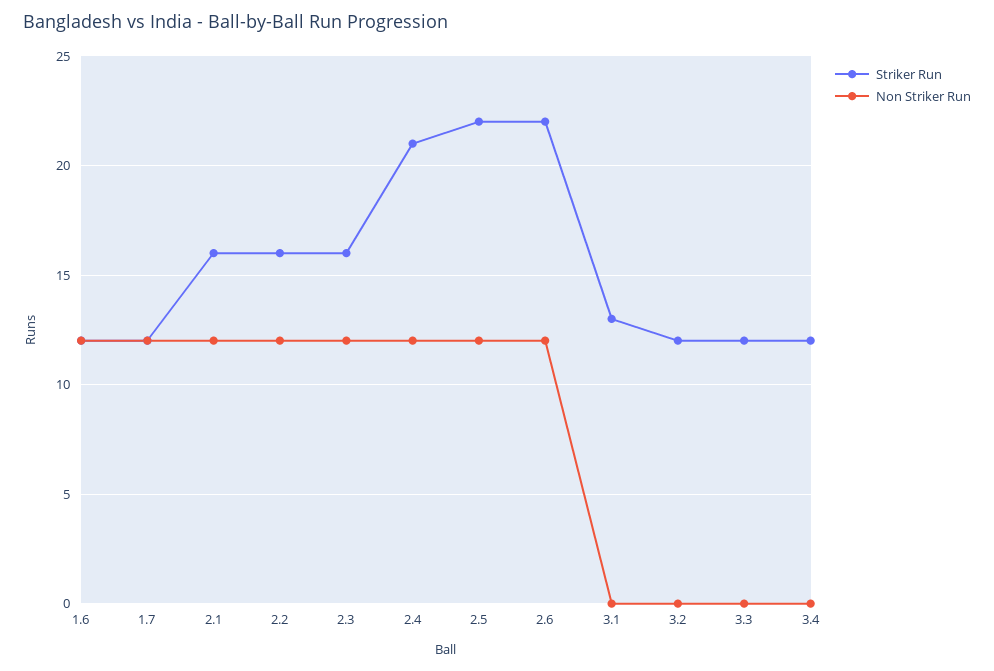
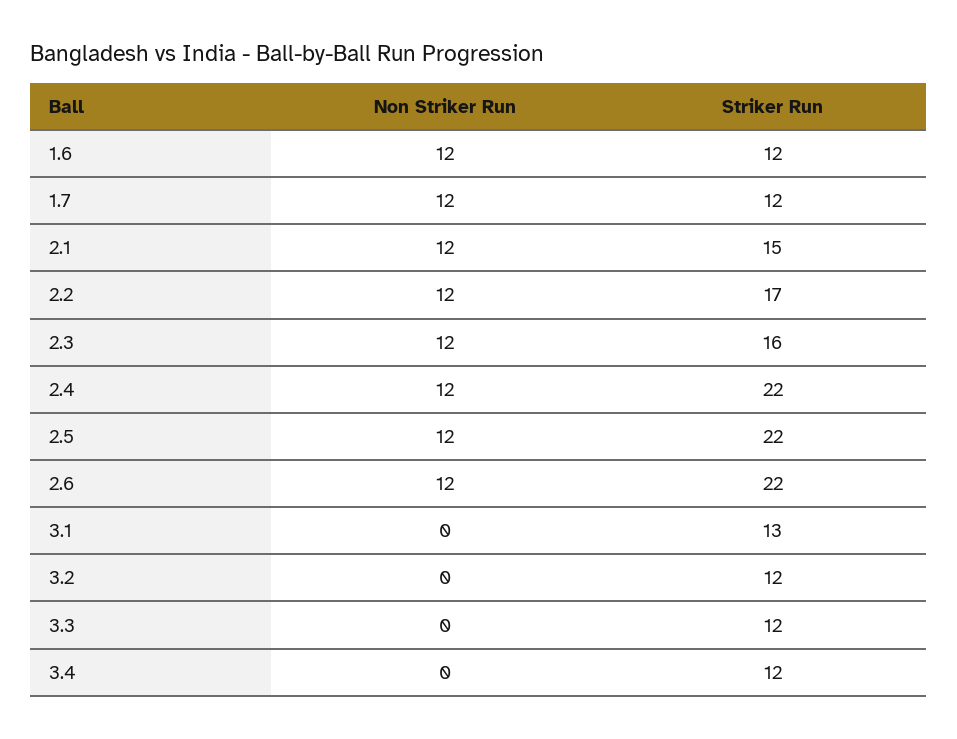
  {
    "Striker Run": {
      "1.6": 12,
      "1.7": 12,
-     "2.1": 16,
+     "2.1": 15,
-     "2.2": 16,
+     "2.2": 17,
      "2.3": 16,
-     "2.4": 21,
+     "2.4": 22,
      "2.5": 22,
      "2.6": 22,
      "3.1": 13,
      "3.2": 12,
      "3.3": 12,
      "3.4": 12
    },
    "Non Striker Run": {
      "1.6": 12,
      "1.7": 12,
      "2.1": 12,
      "2.2": 12,
      "2.3": 12,
      "2.4": 12,
      "2.5": 12,
      "2.6": 12,
      "3.1": 0,
      "3.2": 0,
      "3.3": 0,
      "3.4": 0
    }
  }

